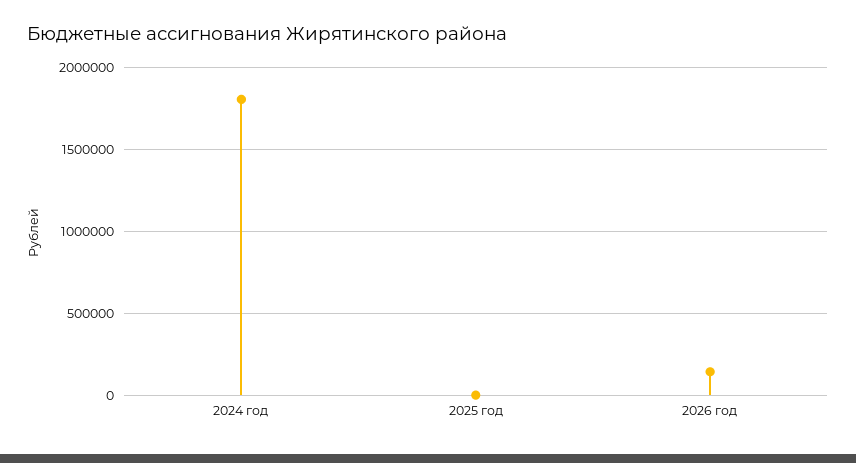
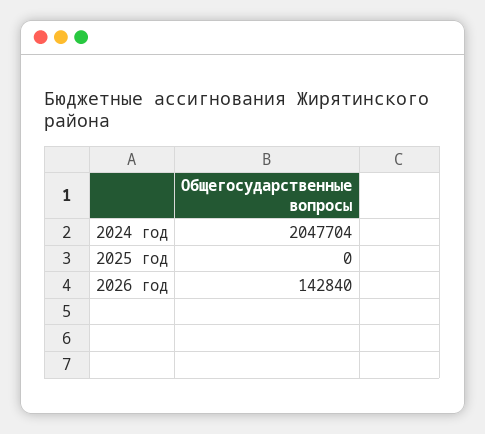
  {
-   "2024 год": 1800000,
+   "2024 год": 2047704,
    "2025 год": 0,
    "2026 год": 142840
  }

